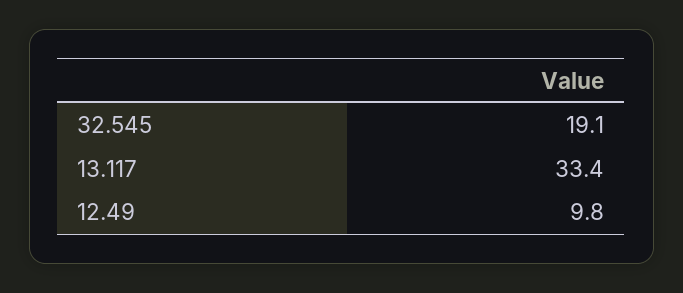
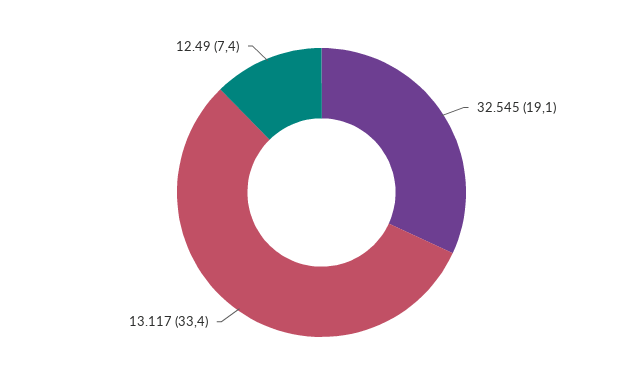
  {
    "32.545": 19.1,
    "13.117": 33.4,
-   "12.49": 9.8
+   "12.49": 7.4
  }

